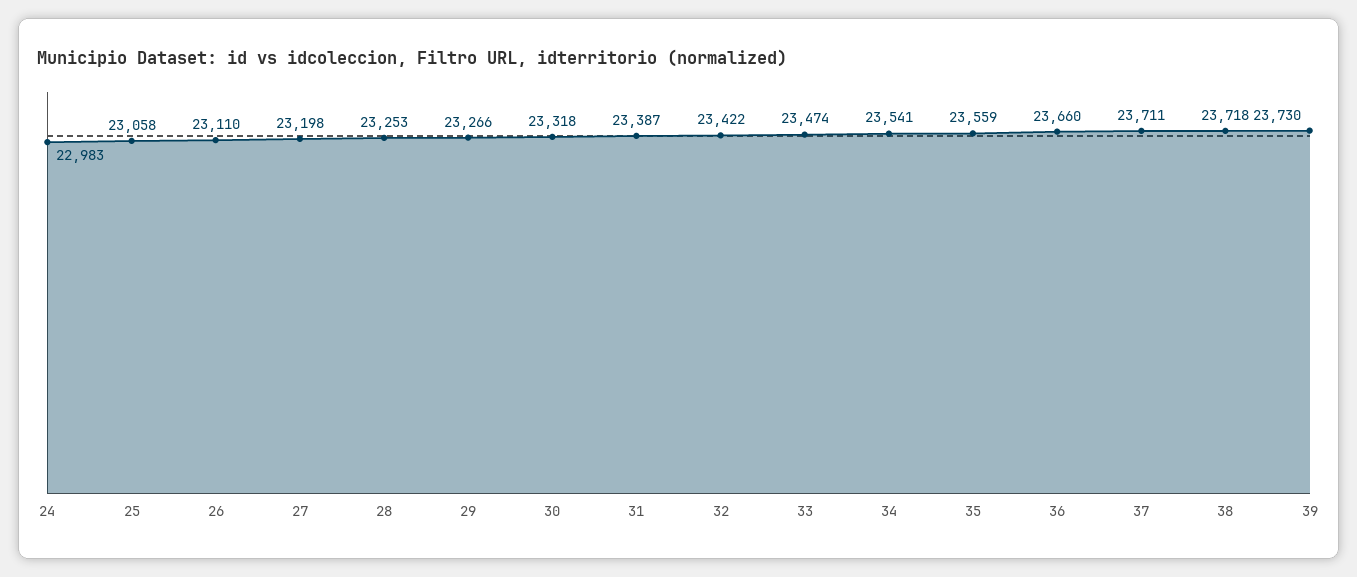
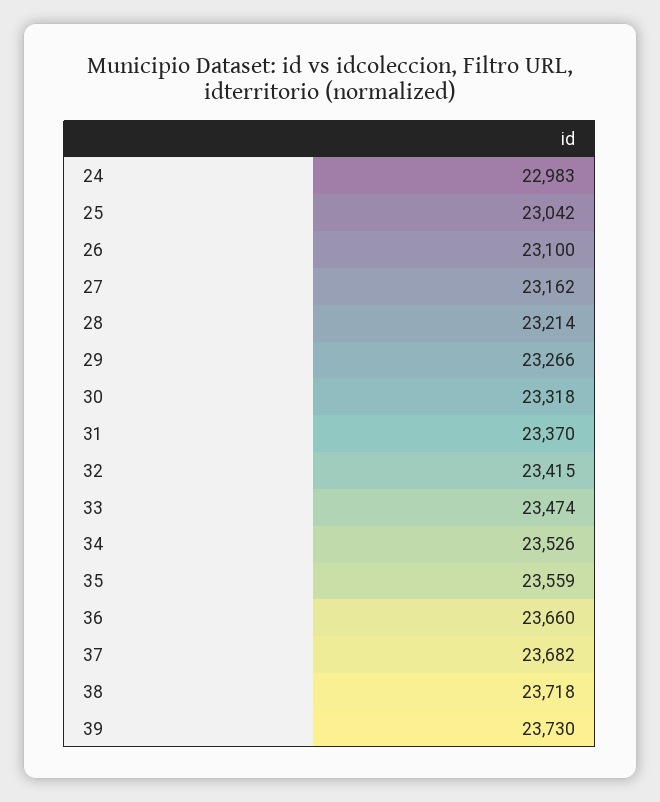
  {
    "24": 22983,
-   "25": 23058,
+   "25": 23042,
-   "26": 23110,
+   "26": 23100,
-   "27": 23198,
+   "27": 23162,
-   "28": 23253,
+   "28": 23214,
    "29": 23266,
    "30": 23318,
-   "31": 23387,
+   "31": 23370,
-   "32": 23422,
+   "32": 23415,
    "33": 23474,
-   "34": 23541,
+   "34": 23526,
    "35": 23559,
    "36": 23660,
-   "37": 23711,
+   "37": 23682,
    "38": 23718,
    "39": 23730
  }

